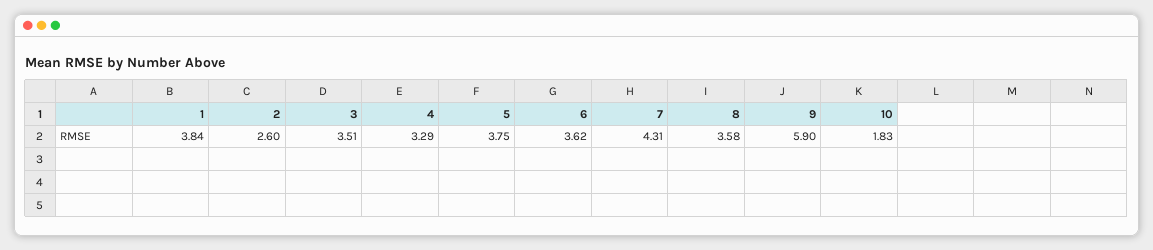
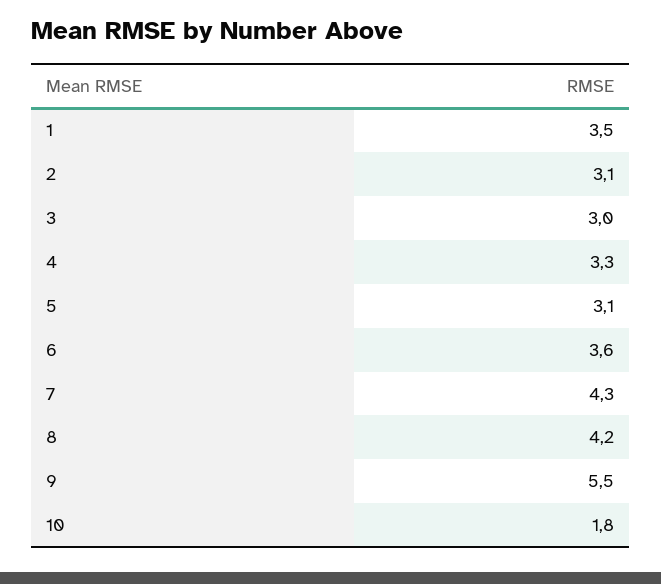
  {
-   "1": 3.84,
+   "1": 3.5,
-   "2": 2.6,
+   "2": 3.1,
-   "3": 3.51,
+   "3": 3,
    "4": 3.29,
-   "5": 3.75,
+   "5": 3.1,
    "6": 3.62,
    "7": 4.31,
-   "8": 3.58,
+   "8": 4.2,
-   "9": 5.9,
+   "9": 5.5,
    "10": 1.83
  }

